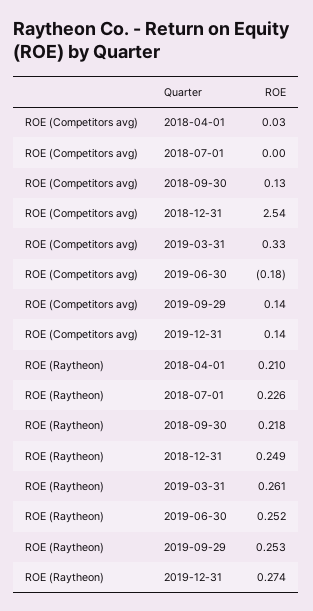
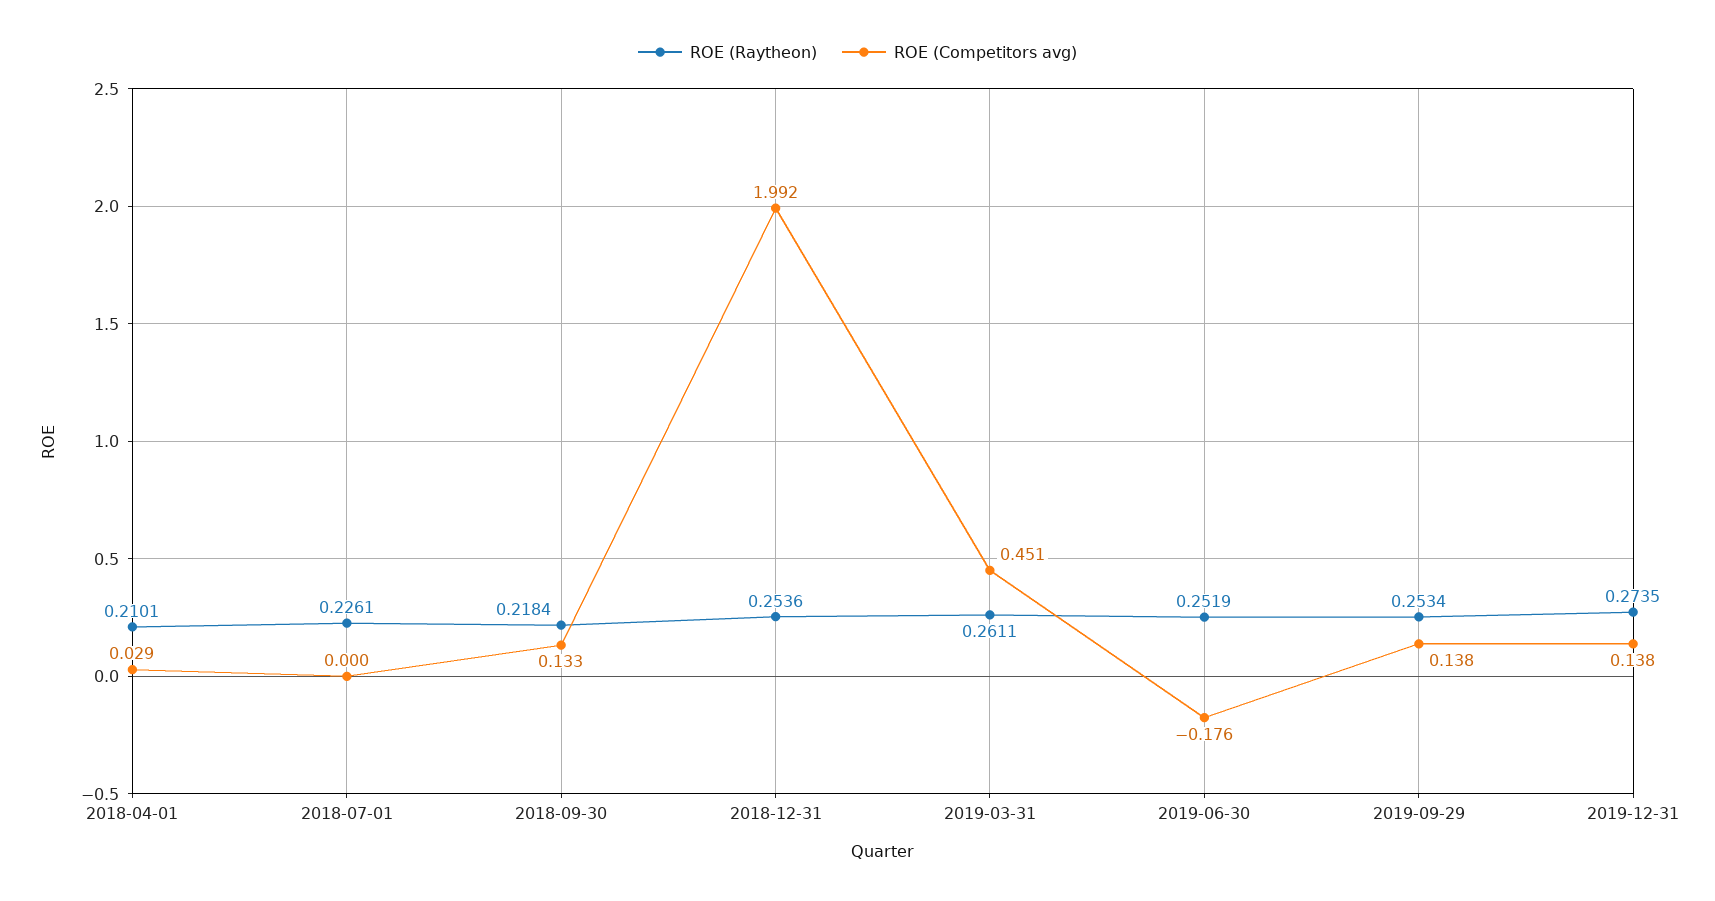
  {
    "ROE (Competitors avg)": {
      "2018-04-01": 0.029,
      "2018-07-01": 0,
      "2018-09-30": 0.133,
-     "2018-12-31": 2.54,
+     "2018-12-31": 1.992,
-     "2019-03-31": 0.33,
+     "2019-03-31": 0.451,
      "2019-06-30": -0.176,
      "2019-09-29": 0.138,
      "2019-12-31": 0.138
    },
    "ROE (Raytheon)": {
      "2018-04-01": 0.2101,
      "2018-07-01": 0.2261,
      "2018-09-30": 0.2184,
-     "2018-12-31": 0.249,
+     "2018-12-31": 0.2536,
      "2019-03-31": 0.2611,
      "2019-06-30": 0.2519,
      "2019-09-29": 0.2534,
      "2019-12-31": 0.2735
    }
  }

